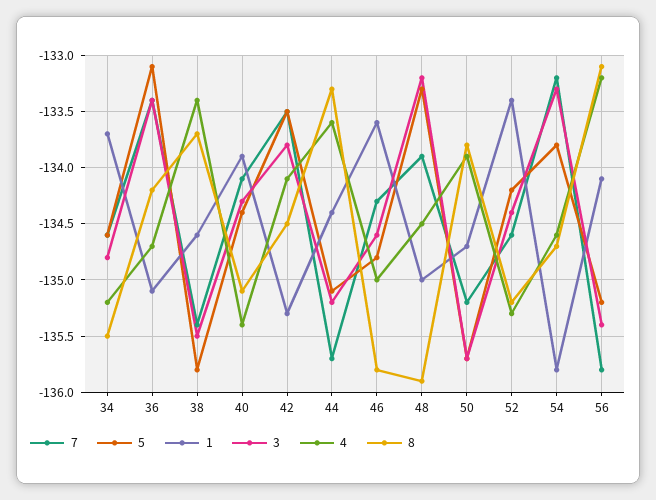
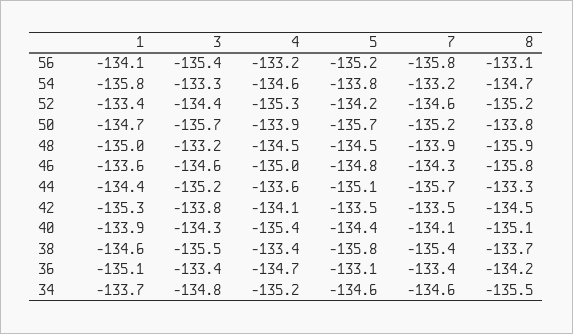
  {
    "7": {
      "34": -134.6,
      "36": -133.4,
      "38": -135.4,
      "40": -134.1,
      "42": -133.5,
      "44": -135.7,
      "46": -134.3,
      "48": -133.9,
      "50": -135.2,
      "52": -134.6,
      "54": -133.2,
      "56": -135.8
    },
    "5": {
      "34": -134.6,
      "36": -133.1,
      "38": -135.8,
      "40": -134.4,
      "42": -133.5,
      "44": -135.1,
      "46": -134.8,
-     "48": -133.3,
+     "48": -134.5,
      "50": -135.7,
      "52": -134.2,
      "54": -133.8,
      "56": -135.2
    },
    "1": {
      "34": -133.7,
      "36": -135.1,
      "38": -134.6,
      "40": -133.9,
      "42": -135.3,
      "44": -134.4,
      "46": -133.6,
      "48": -135,
      "50": -134.7,
      "52": -133.4,
      "54": -135.8,
      "56": -134.1
    },
    "3": {
      "34": -134.8,
      "36": -133.4,
      "38": -135.5,
      "40": -134.3,
      "42": -133.8,
      "44": -135.2,
      "46": -134.6,
      "48": -133.2,
      "50": -135.7,
      "52": -134.4,
      "54": -133.3,
      "56": -135.4
    },
    "4": {
      "34": -135.2,
      "36": -134.7,
      "38": -133.4,
      "40": -135.4,
      "42": -134.1,
      "44": -133.6,
      "46": -135,
      "48": -134.5,
      "50": -133.9,
      "52": -135.3,
      "54": -134.6,
      "56": -133.2
    },
    "8": {
      "34": -135.5,
      "36": -134.2,
      "38": -133.7,
      "40": -135.1,
      "42": -134.5,
      "44": -133.3,
      "46": -135.8,
      "48": -135.9,
      "50": -133.8,
      "52": -135.2,
      "54": -134.7,
      "56": -133.1
    }
  }

